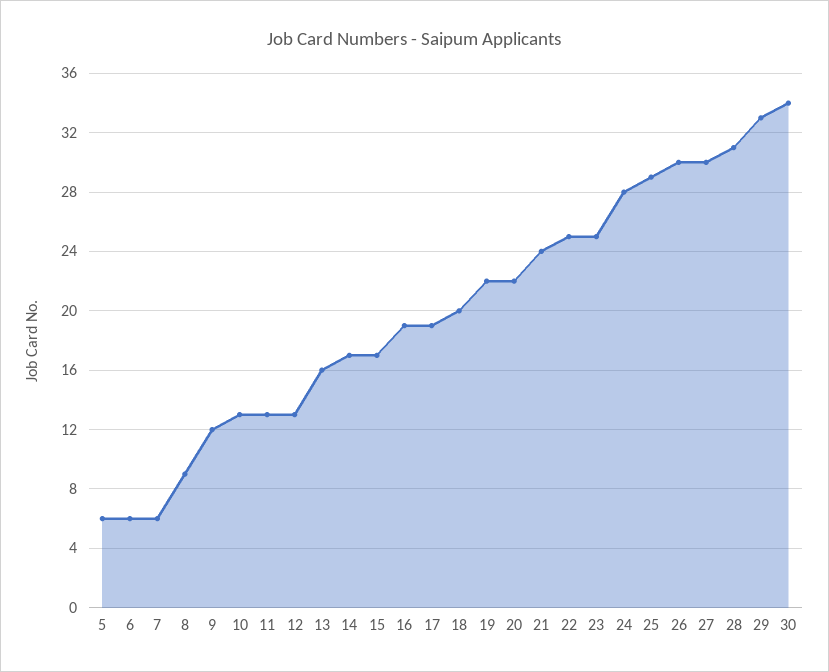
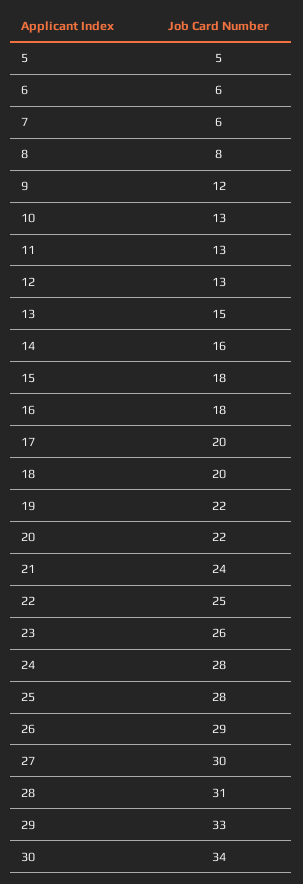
  {
-   "5": 6,
+   "5": 5,
    "6": 6,
    "7": 6,
-   "8": 9,
+   "8": 8,
    "9": 12,
    "10": 13,
    "11": 13,
    "12": 13,
-   "13": 16,
+   "13": 15,
-   "14": 17,
+   "14": 16,
-   "15": 17,
+   "15": 18,
-   "16": 19,
+   "16": 18,
-   "17": 19,
+   "17": 20,
    "18": 20,
    "19": 22,
    "20": 22,
    "21": 24,
    "22": 25,
-   "23": 25,
+   "23": 26,
    "24": 28,
-   "25": 29,
+   "25": 28,
-   "26": 30,
+   "26": 29,
    "27": 30,
    "28": 31,
    "29": 33,
    "30": 34
  }

